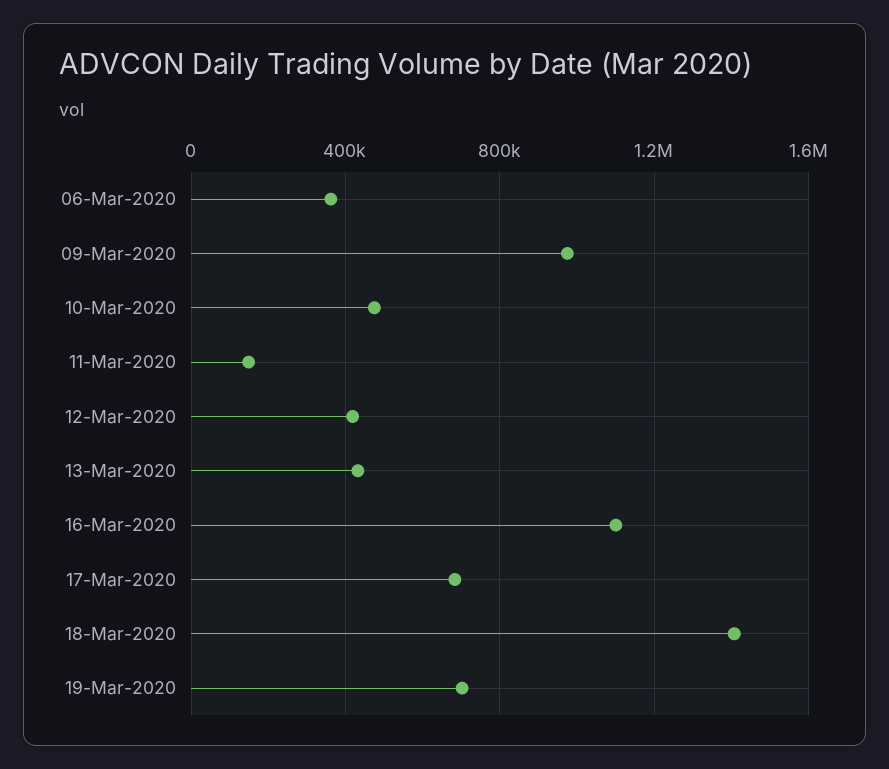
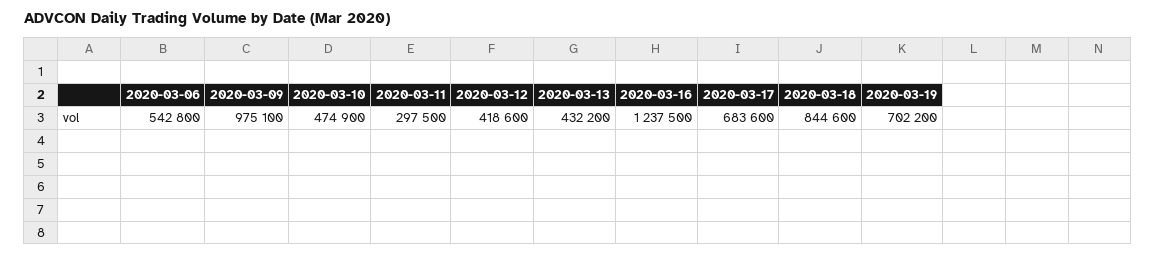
  {
-   "06-Mar-2020": 350000,
+   "06-Mar-2020": 542800,
    "09-Mar-2020": 975100,
    "10-Mar-2020": 474900,
-   "11-Mar-2020": 150000,
+   "11-Mar-2020": 297500,
    "12-Mar-2020": 418600,
    "13-Mar-2020": 432200,
-   "16-Mar-2020": 1100000,
+   "16-Mar-2020": 1237500,
    "17-Mar-2020": 683600,
-   "18-Mar-2020": 1400000,
+   "18-Mar-2020": 844600,
    "19-Mar-2020": 702200
  }

